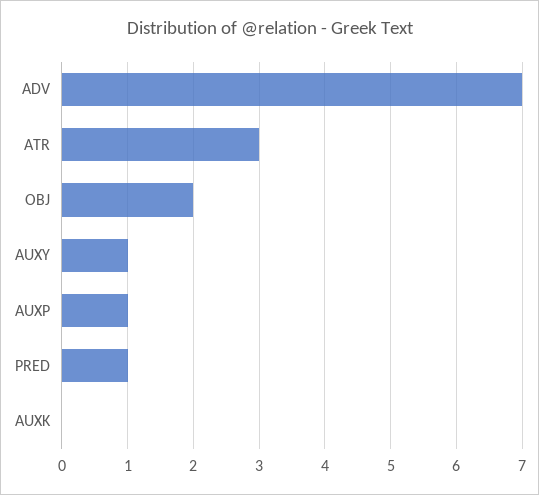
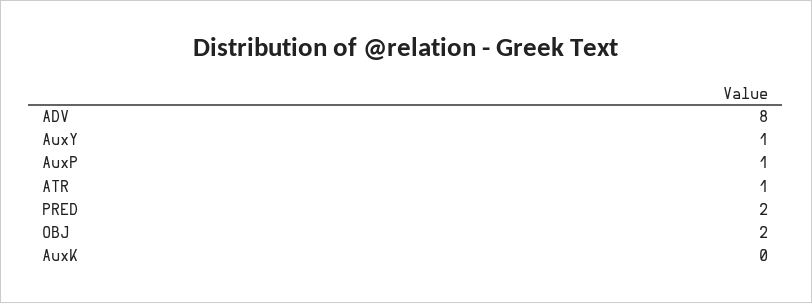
  {
-   "ADV": 7,
+   "ADV": 8,
-   "ATR": 3,
+   "ATR": 1,
    "OBJ": 2,
    "AUXY": 1,
    "AUXP": 1,
-   "PRED": 1,
+   "PRED": 2,
    "AUXK": 0
  }

